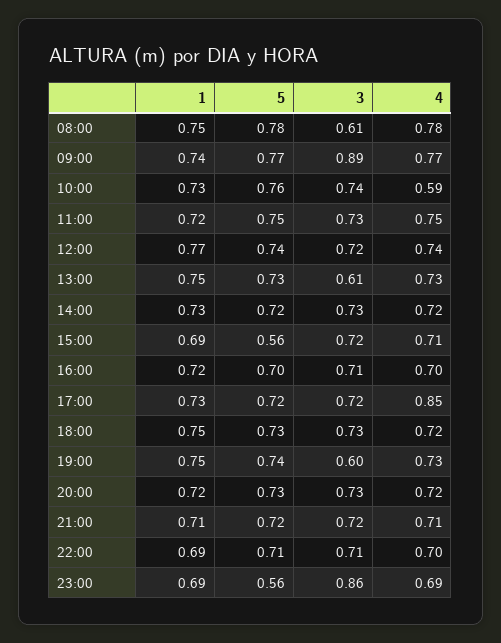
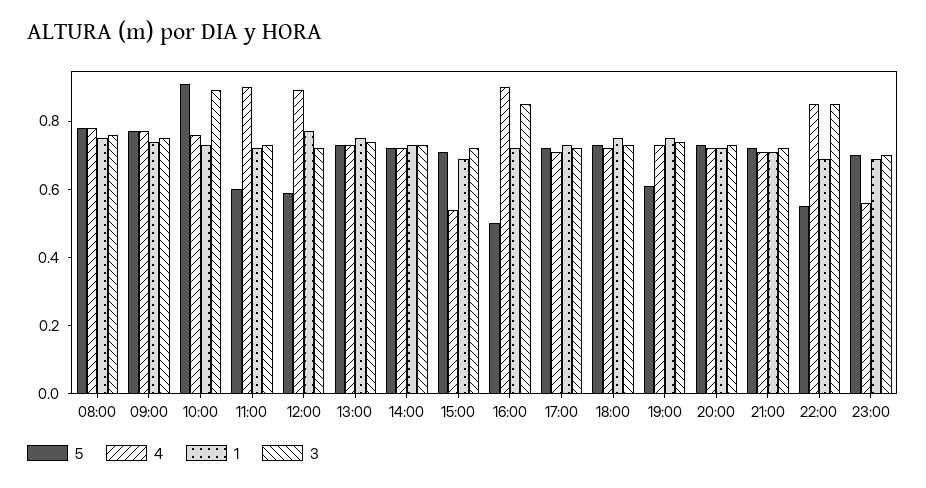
  {
    "1": {
      "08:00": 0.75,
      "09:00": 0.74,
      "10:00": 0.73,
      "11:00": 0.72,
      "12:00": 0.77,
      "13:00": 0.75,
      "14:00": 0.73,
      "15:00": 0.69,
      "16:00": 0.72,
      "17:00": 0.73,
      "18:00": 0.75,
      "19:00": 0.75,
      "20:00": 0.72,
      "21:00": 0.71,
      "22:00": 0.69,
      "23:00": 0.69
    },
    "5": {
      "08:00": 0.78,
      "09:00": 0.77,
-     "10:00": 0.76,
+     "10:00": 0.9,
-     "11:00": 0.75,
+     "11:00": 0.6,
-     "12:00": 0.74,
+     "12:00": 0.6,
      "13:00": 0.73,
      "14:00": 0.72,
-     "15:00": 0.56,
+     "15:00": 0.7,
-     "16:00": 0.7,
+     "16:00": 0.5,
      "17:00": 0.72,
      "18:00": 0.73,
-     "19:00": 0.74,
+     "19:00": 0.6,
      "20:00": 0.73,
      "21:00": 0.72,
-     "22:00": 0.71,
+     "22:00": 0.55,
-     "23:00": 0.56
+     "23:00": 0.7
    },
    "3": {
-     "08:00": 0.61,
+     "08:00": 0.75,
-     "09:00": 0.89,
+     "09:00": 0.75,
-     "10:00": 0.74,
+     "10:00": 0.9,
      "11:00": 0.73,
      "12:00": 0.72,
-     "13:00": 0.61,
+     "13:00": 0.75,
      "14:00": 0.73,
      "15:00": 0.72,
-     "16:00": 0.71,
+     "16:00": 0.85,
      "17:00": 0.72,
      "18:00": 0.73,
-     "19:00": 0.6,
+     "19:00": 0.75,
      "20:00": 0.73,
      "21:00": 0.72,
-     "22:00": 0.71,
+     "22:00": 0.85,
-     "23:00": 0.86
+     "23:00": 0.7
    },
    "4": {
      "08:00": 0.78,
      "09:00": 0.77,
-     "10:00": 0.59,
+     "10:00": 0.75,
-     "11:00": 0.75,
+     "11:00": 0.9,
-     "12:00": 0.74,
+     "12:00": 0.9,
      "13:00": 0.73,
      "14:00": 0.72,
-     "15:00": 0.71,
+     "15:00": 0.55,
-     "16:00": 0.7,
+     "16:00": 0.9,
-     "17:00": 0.85,
+     "17:00": 0.7,
      "18:00": 0.72,
      "19:00": 0.73,
      "20:00": 0.72,
      "21:00": 0.71,
-     "22:00": 0.7,
+     "22:00": 0.85,
-     "23:00": 0.69
+     "23:00": 0.55
    }
  }

